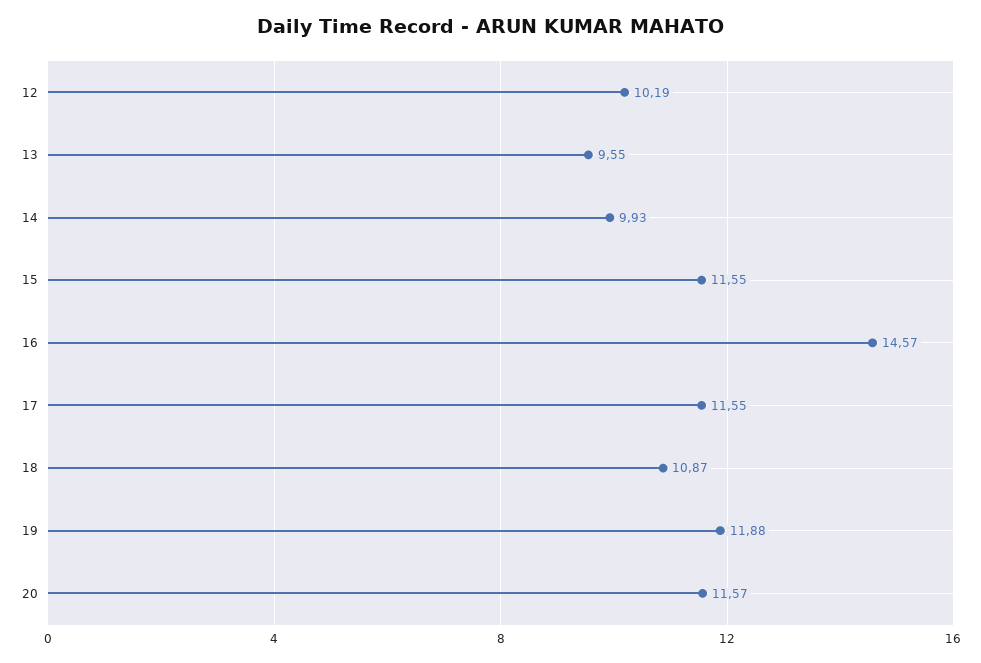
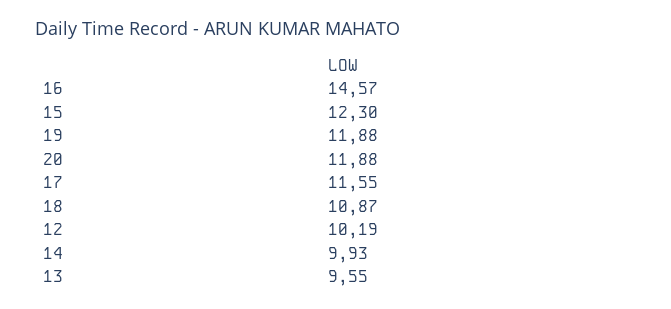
  {
    "12": 10.19,
    "13": 9.55,
    "14": 9.93,
-   "15": 11.55,
+   "15": 12.3,
    "16": 14.57,
    "17": 11.55,
    "18": 10.87,
    "19": 11.88,
-   "20": 11.57
+   "20": 11.88
  }

